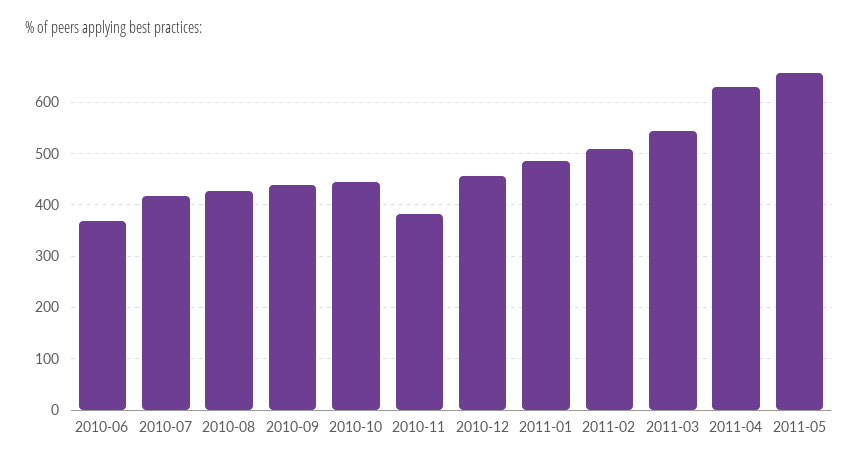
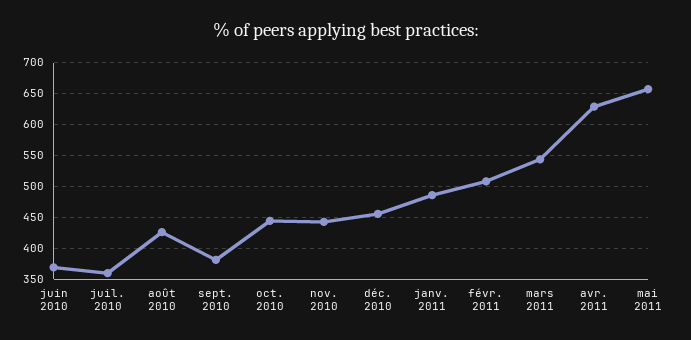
  {
    "2010-06": 370,
-   "2010-07": 420,
+   "2010-07": 360,
    "2010-08": 430,
-   "2010-09": 440,
+   "2010-09": 380,
    "2010-10": 440,
-   "2010-11": 380,
+   "2010-11": 440,
    "2010-12": 460,
    "2011-01": 490,
    "2011-02": 510,
    "2011-03": 540,
    "2011-04": 630,
    "2011-05": 660
  }

